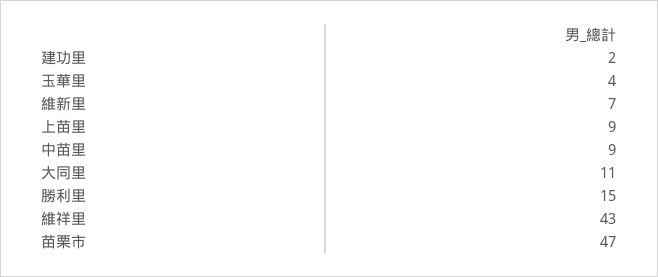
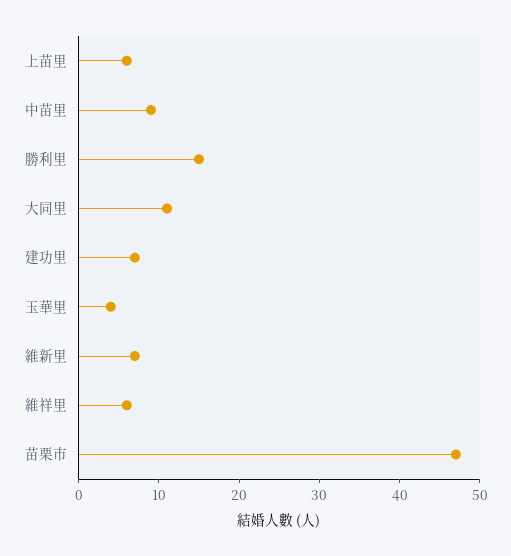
  {
-   "建功里": 2,
+   "建功里": 7,
    "玉華里": 4,
    "維新里": 7,
-   "上苗里": 9,
+   "上苗里": 6,
    "中苗里": 9,
    "大同里": 11,
    "勝利里": 15,
-   "維祥里": 43,
+   "維祥里": 6,
    "苗栗市": 47
  }

